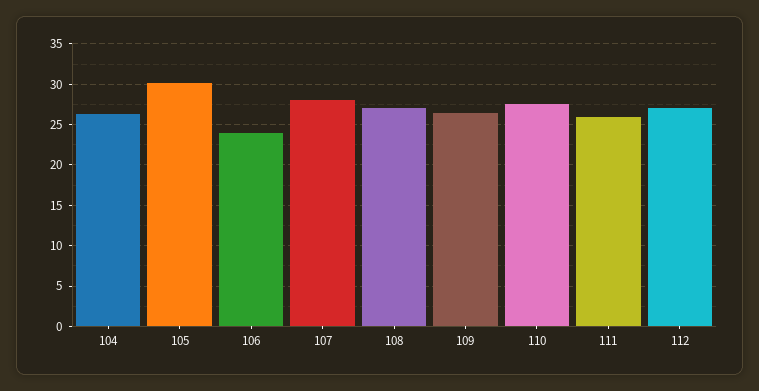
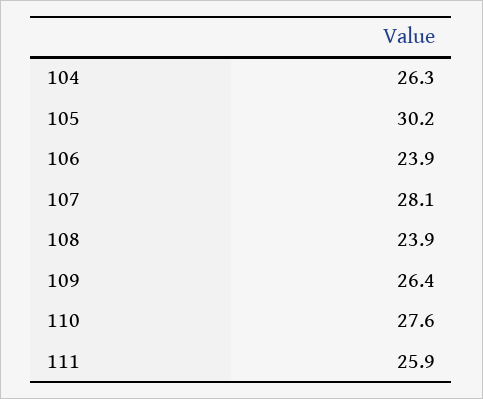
  {
    "104": 26.3,
    "105": 30.2,
    "106": 23.9,
    "107": 28.1,
-   "108": 27,
+   "108": 23.9,
    "109": 26.4,
    "110": 27.6,
-   "111": 25.9,
+   "111": 25.9
-   "112": 27
  }

